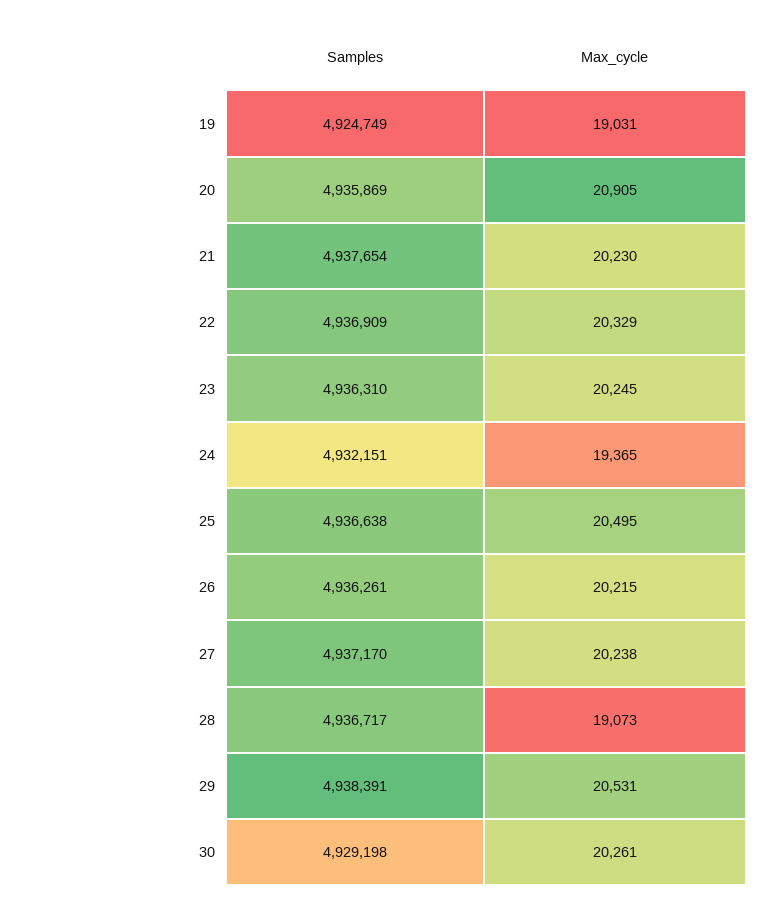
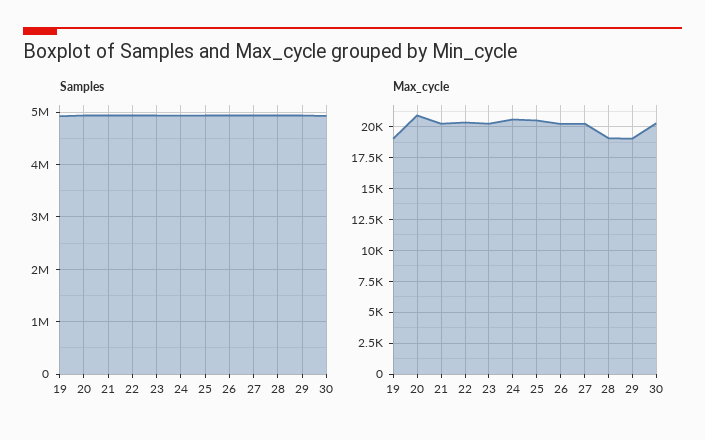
  {
    "Samples": {
      "19": 4924749,
      "20": 4935869,
      "21": 4937654,
      "22": 4936909,
      "23": 4936310,
      "24": 4932151,
      "25": 4936638,
      "26": 4936261,
      "27": 4937170,
      "28": 4936717,
      "29": 4938391,
      "30": 4929198
    },
    "Max_cycle": {
      "19": 19031,
      "20": 20905,
      "21": 20230,
      "22": 20329,
      "23": 20245,
-     "24": 19365,
+     "24": 20500,
      "25": 20495,
      "26": 20215,
      "27": 20238,
      "28": 19073,
-     "29": 20531,
+     "29": 19000,
      "30": 20261
    }
  }

